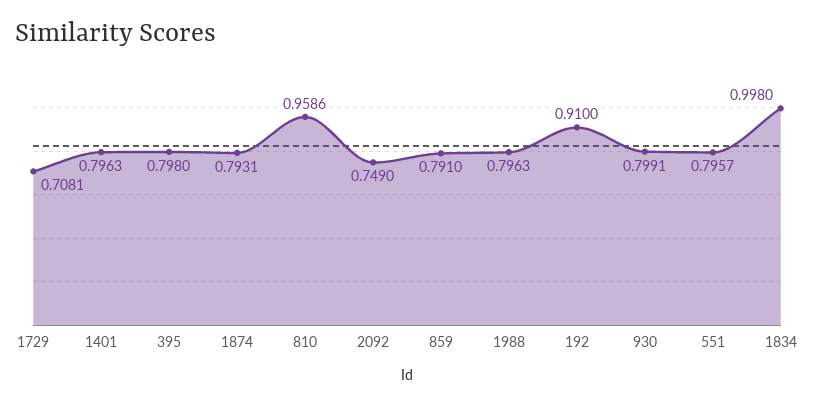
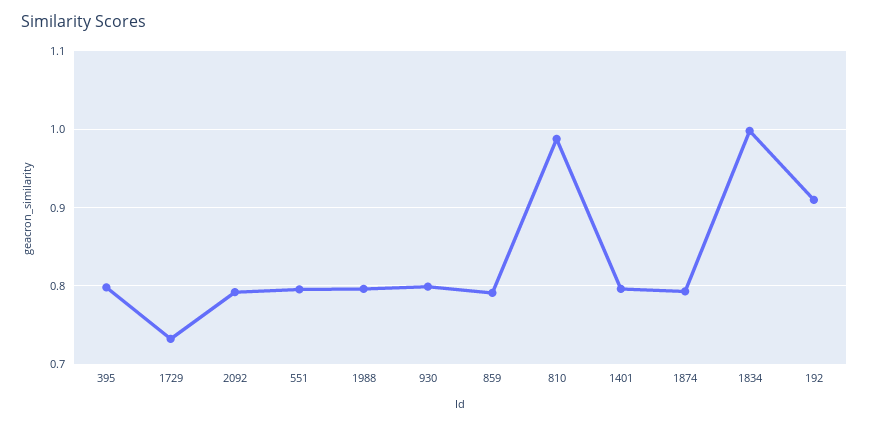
  {
-   "1729": 0.7081,
+   "1729": 0.73,
    "1401": 0.7963,
    "395": 0.798,
    "1874": 0.7931,
-   "810": 0.9586,
+   "810": 0.99,
-   "2092": 0.749,
+   "2092": 0.79,
    "859": 0.791,
    "1988": 0.7963,
    "192": 0.91,
    "930": 0.7991,
    "551": 0.7957,
    "1834": 0.998
  }

